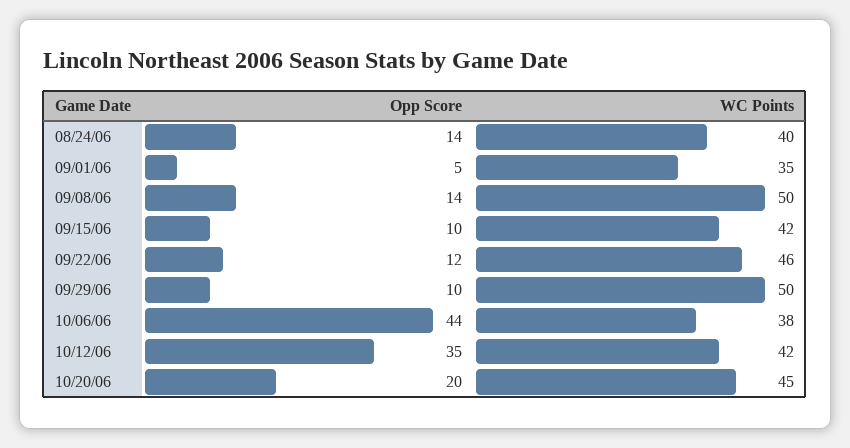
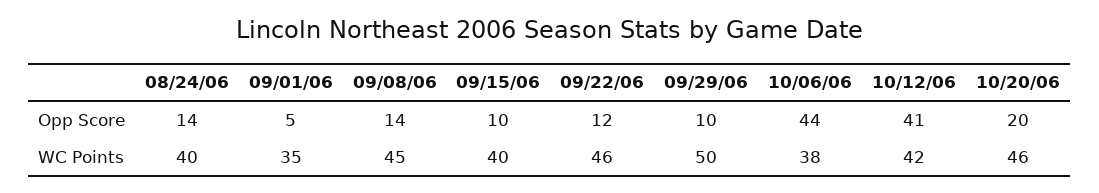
  {
    "Opp Score": {
      "08/24/06": 14,
      "09/01/06": 5,
      "09/08/06": 14,
      "09/15/06": 10,
      "09/22/06": 12,
      "09/29/06": 10,
      "10/06/06": 44,
-     "10/12/06": 35,
+     "10/12/06": 41,
      "10/20/06": 20
    },
    "WC Points": {
      "08/24/06": 40,
      "09/01/06": 35,
-     "09/08/06": 50,
+     "09/08/06": 45,
-     "09/15/06": 42,
+     "09/15/06": 40,
      "09/22/06": 46,
      "09/29/06": 50,
      "10/06/06": 38,
      "10/12/06": 42,
-     "10/20/06": 45
+     "10/20/06": 46
    }
  }

